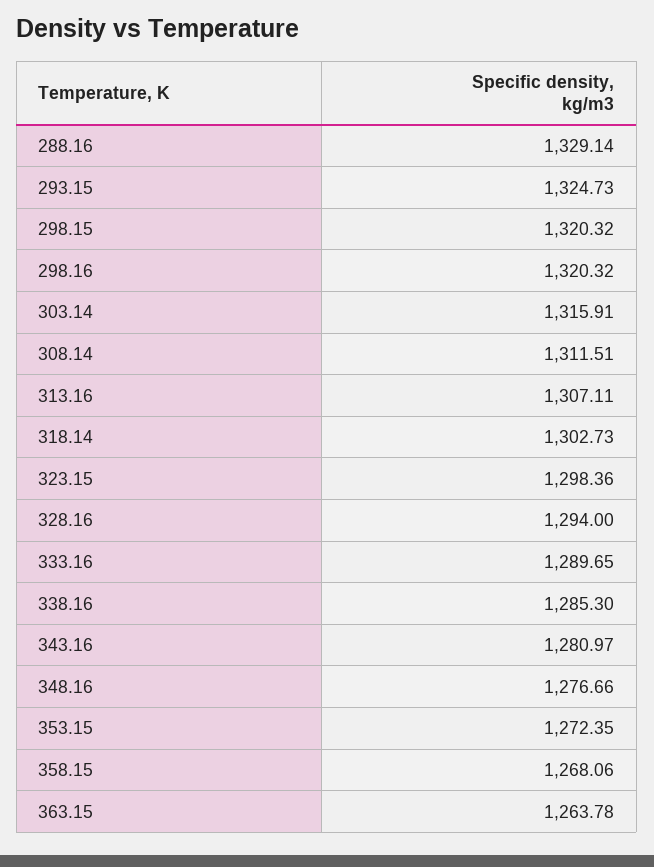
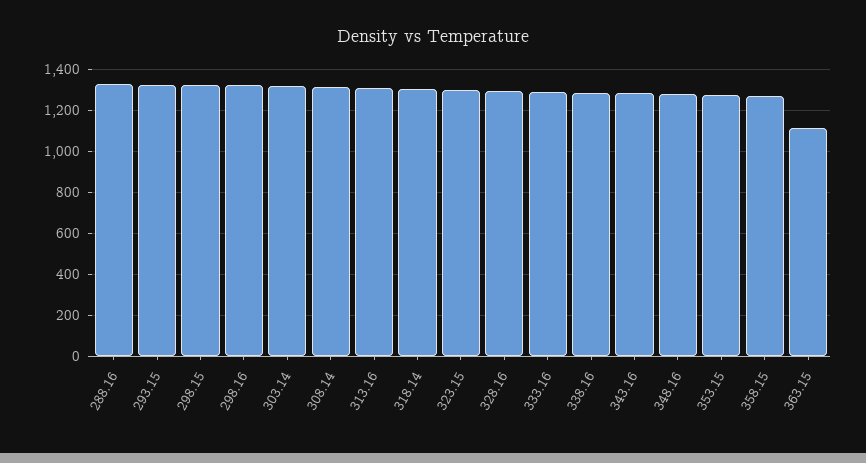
  {
    "288.16": 1329.14,
    "293.15": 1324.73,
    "298.15": 1320.32,
    "298.16": 1320.32,
    "303.14": 1315.91,
    "308.14": 1311.51,
    "313.16": 1307.11,
    "318.14": 1302.73,
    "323.15": 1298.36,
    "328.16": 1294,
    "333.16": 1289.65,
    "338.16": 1285.3,
    "343.16": 1280.97,
    "348.16": 1276.66,
    "353.15": 1272.35,
    "358.15": 1268.06,
-   "363.15": 1263.78
+   "363.15": 1100
  }

